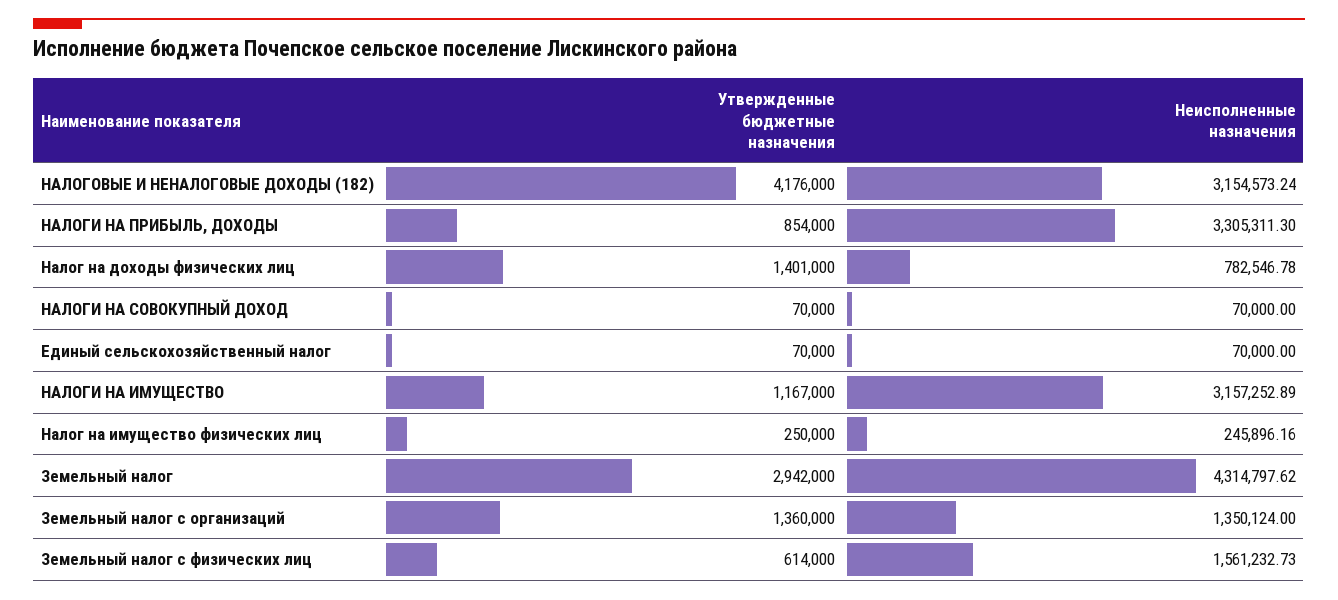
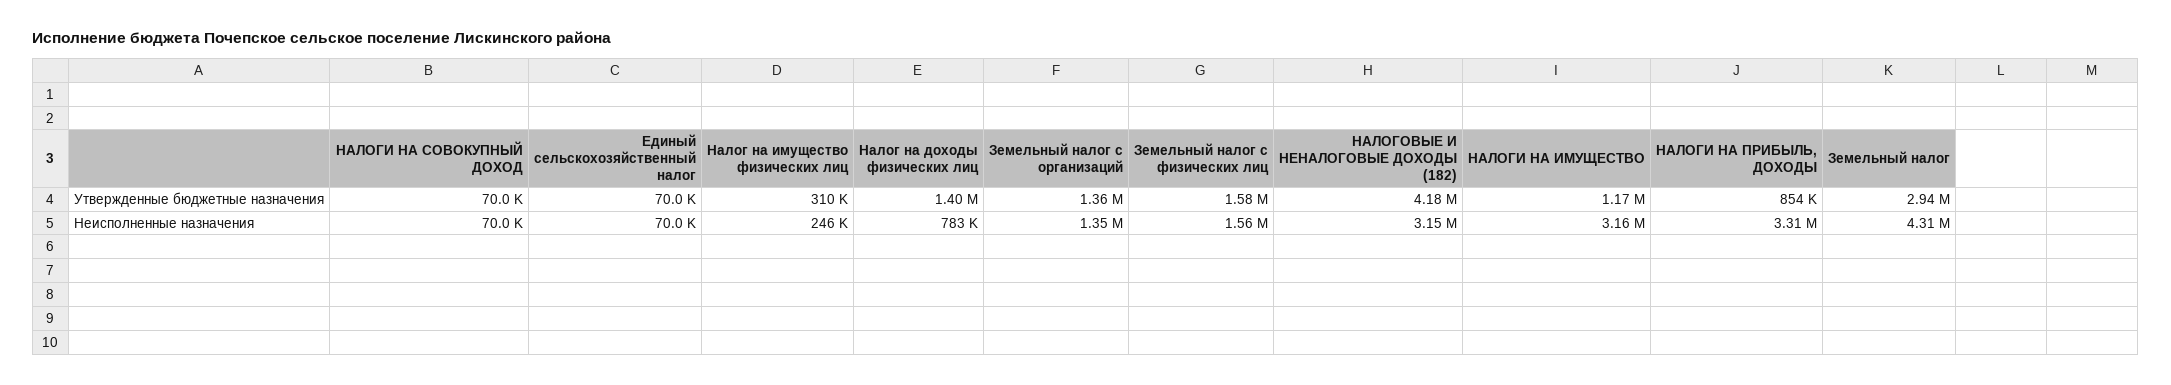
  {
    "Утвержденные бюджетные назначения": {
      "НАЛОГОВЫЕ И НЕНАЛОГОВЫЕ ДОХОДЫ (182)": 4176000,
      "НАЛОГИ НА ПРИБЫЛЬ, ДОХОДЫ": 854000,
      "Налог на доходы физических лиц": 1401000,
      "НАЛОГИ НА СОВОКУПНЫЙ ДОХОД": 70000,
      "Единый сельскохозяйственный налог": 70000,
      "НАЛОГИ НА ИМУЩЕСТВО": 1167000,
-     "Налог на имущество физических лиц": 250000,
+     "Налог на имущество физических лиц": 310000,
      "Земельный налог": 2942000,
      "Земельный налог с организаций": 1360000,
-     "Земельный налог с физических лиц": 614000
+     "Земельный налог с физических лиц": 1580000
    },
    "Неисполненные назначения": {
      "НАЛОГОВЫЕ И НЕНАЛОГОВЫЕ ДОХОДЫ (182)": 3154573.24,
      "НАЛОГИ НА ПРИБЫЛЬ, ДОХОДЫ": 3305311.3,
      "Налог на доходы физических лиц": 782546.78,
      "НАЛОГИ НА СОВОКУПНЫЙ ДОХОД": 70000,
      "Единый сельскохозяйственный налог": 70000,
      "НАЛОГИ НА ИМУЩЕСТВО": 3157252.89,
      "Налог на имущество физических лиц": 245896.16,
      "Земельный налог": 4314797.62,
      "Земельный налог с организаций": 1350124,
      "Земельный налог с физических лиц": 1561232.73
    }
  }

